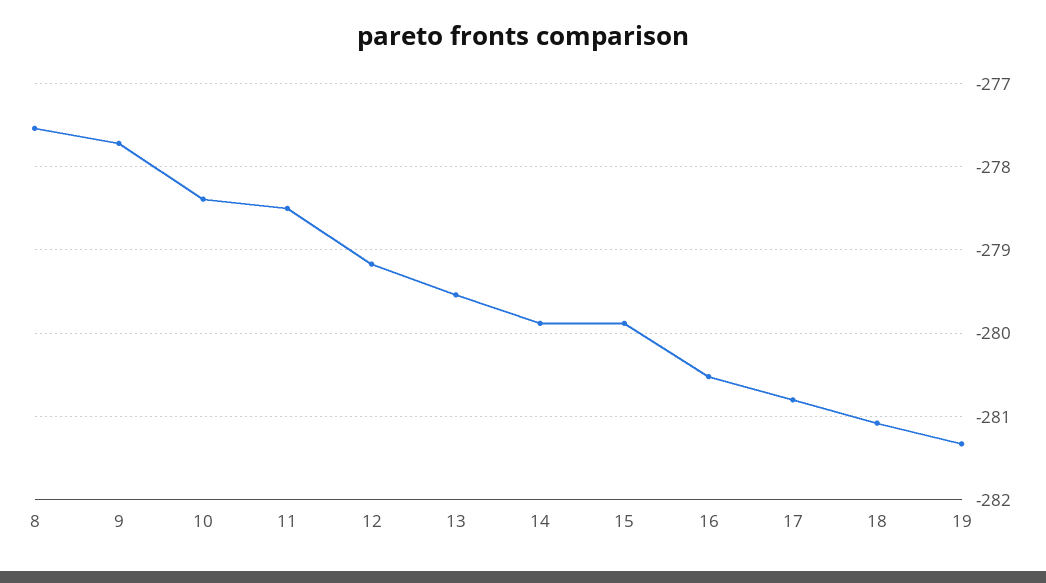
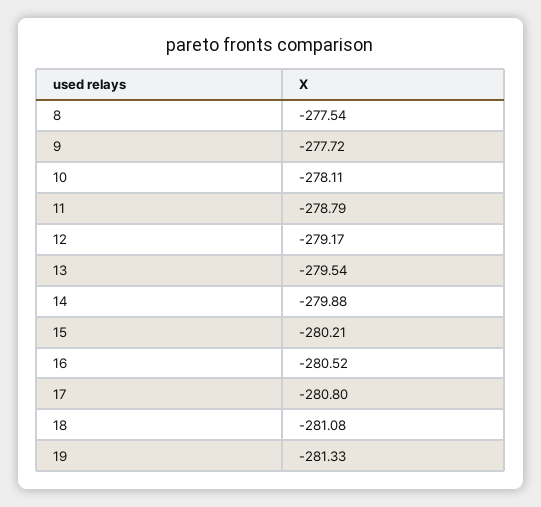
  {
    "8": -277.54,
    "9": -277.72,
-   "10": -278.4,
+   "10": -278.11,
-   "11": -278.5,
+   "11": -278.79,
    "12": -279.17,
    "13": -279.54,
    "14": -279.88,
-   "15": -279.9,
+   "15": -280.21,
    "16": -280.52,
    "17": -280.8,
    "18": -281.08,
    "19": -281.33
  }

